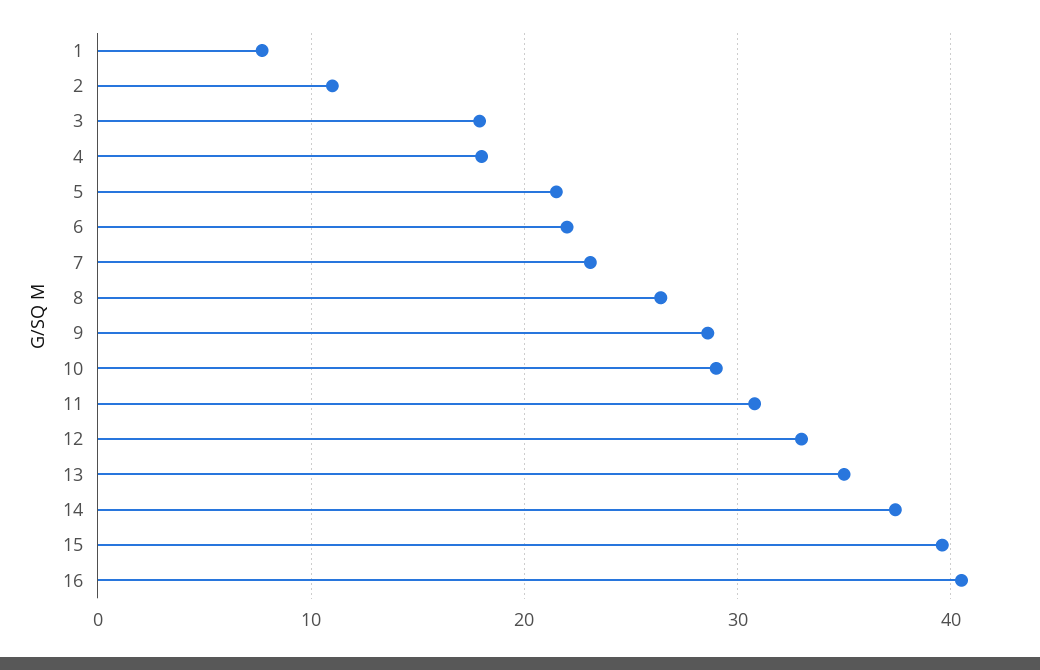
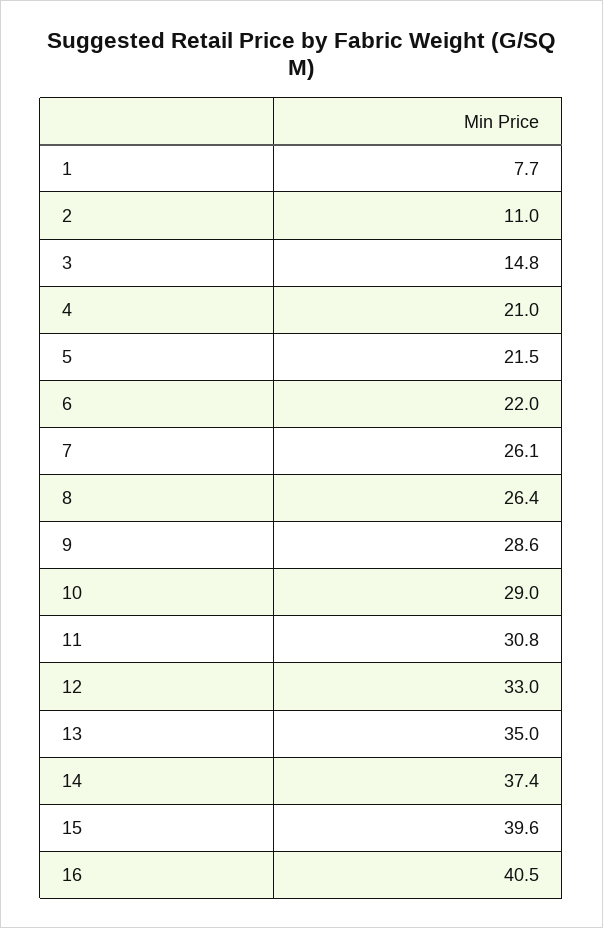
  {
    "1": 7.7,
    "2": 11,
-   "3": 18,
+   "3": 14.8,
-   "4": 18,
+   "4": 21,
    "5": 21.5,
    "6": 22,
-   "7": 23,
+   "7": 26.1,
    "8": 26.4,
    "9": 28.6,
    "10": 29,
    "11": 30.8,
    "12": 33,
    "13": 35,
    "14": 37.4,
    "15": 39.6,
    "16": 40.5
  }

